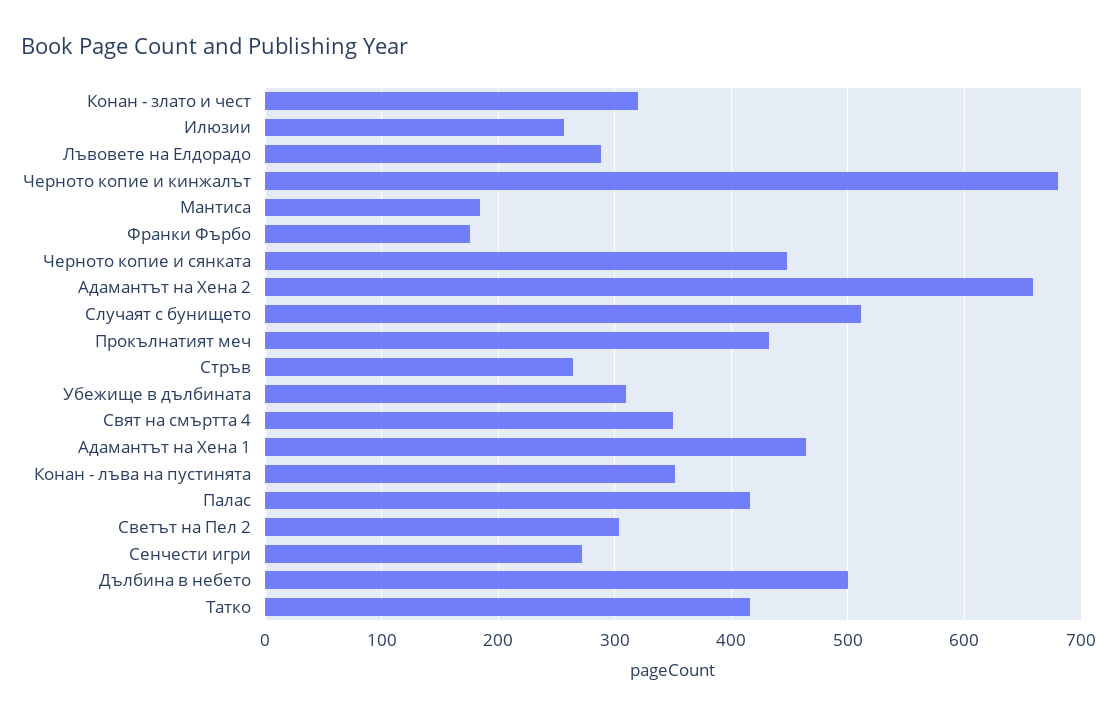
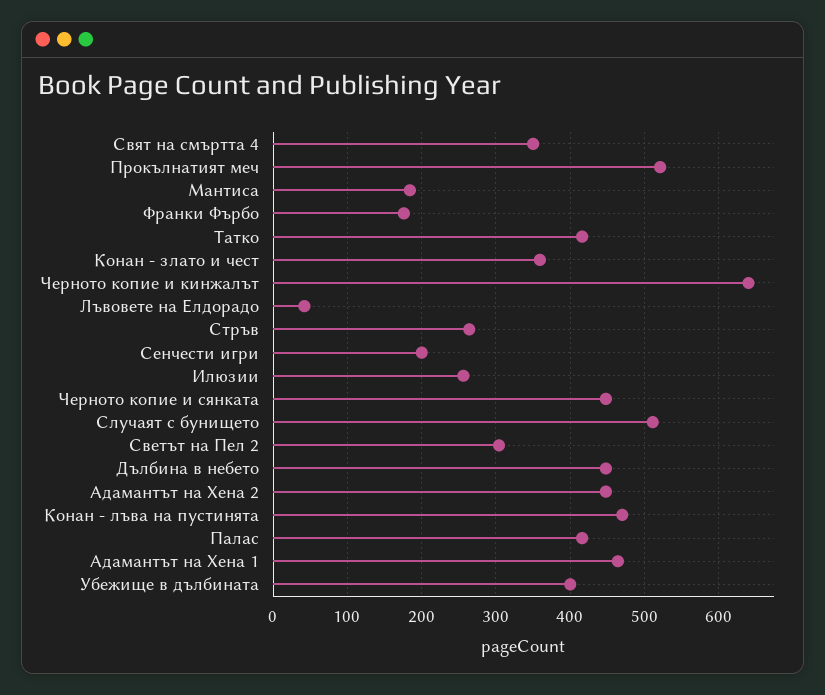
  {
-   "Конан - злато и чест": 320,
+   "Конан - злато и чест": 360,
    "Илюзии": 260,
-   "Лъвовете на Елдорадо": 290,
+   "Лъвовете на Елдорадо": 40,
-   "Черното копие и кинжалът": 680,
+   "Черното копие и кинжалът": 640,
    "Мантиса": 180,
    "Франки Фърбо": 180,
    "Черното копие и сянката": 450,
-   "Адамантът на Хена 2": 660,
+   "Адамантът на Хена 2": 450,
    "Случаят с бунището": 510,
-   "Прокълнатият меч": 430,
+   "Прокълнатият меч": 520,
    "Стръв": 260,
-   "Убежище в дълбината": 310,
+   "Убежище в дълбината": 400,
    "Свят на смъртта 4": 350,
    "Адамантът на Хена 1": 460,
-   "Конан - лъва на пустинята": 350,
+   "Конан - лъва на пустинята": 470,
    "Палас": 420,
    "Светът на Пел 2": 300,
-   "Сенчести игри": 270,
+   "Сенчести игри": 200,
-   "Дълбина в небето": 500,
+   "Дълбина в небето": 450,
    "Татко": 420
  }

